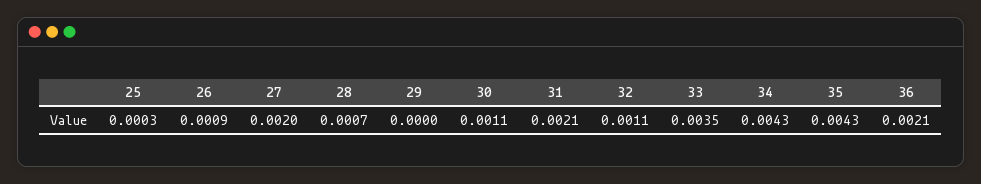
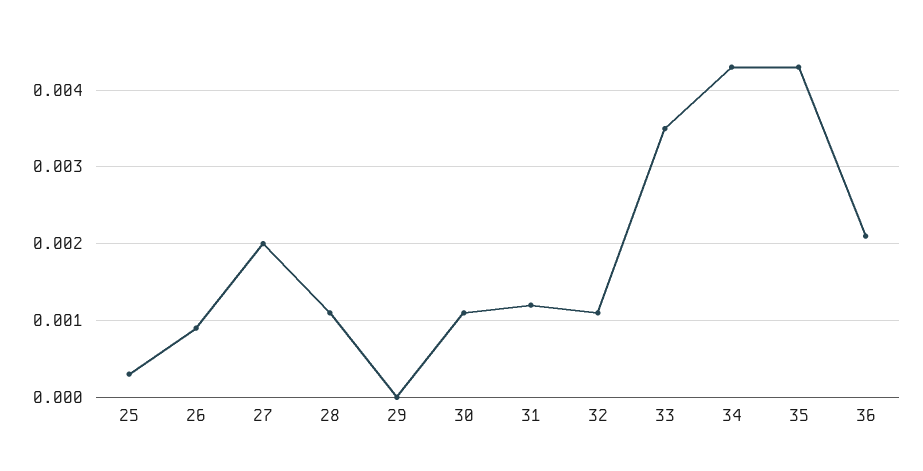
  {
    "25": 0.0003,
    "26": 0.0009,
    "27": 0.002,
-   "28": 0.0007,
+   "28": 0.0011,
    "29": 0,
    "30": 0.0011,
-   "31": 0.0021,
+   "31": 0.0012,
    "32": 0.0011,
    "33": 0.0035,
    "34": 0.0043,
    "35": 0.0043,
    "36": 0.0021
  }

